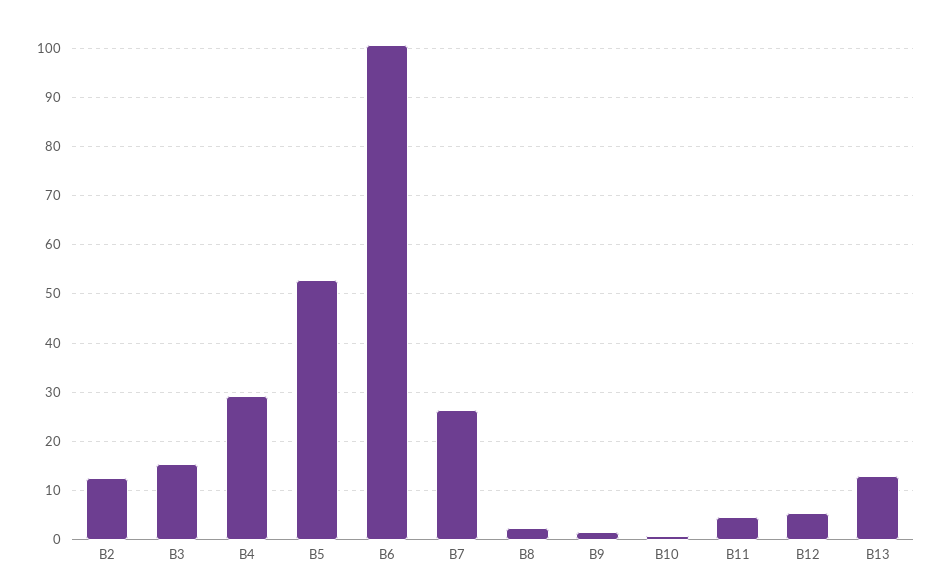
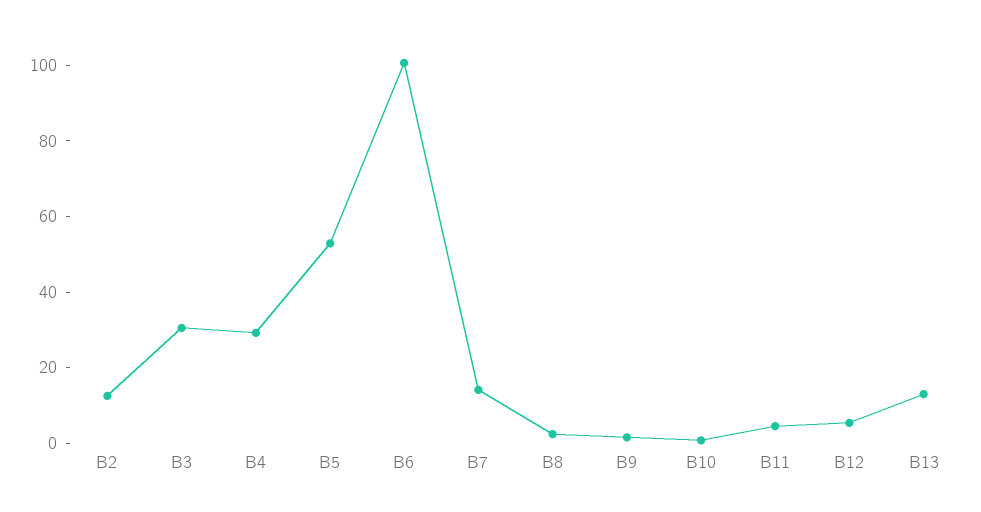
  {
    "B2": 12,
-   "B3": 16,
+   "B3": 30,
    "B4": 30,
    "B5": 52,
    "B6": 100,
-   "B7": 26,
+   "B7": 15,
    "B8": 2,
    "B9": 2,
    "B10": 0,
    "B11": 4,
    "B12": 6,
    "B13": 12
  }

